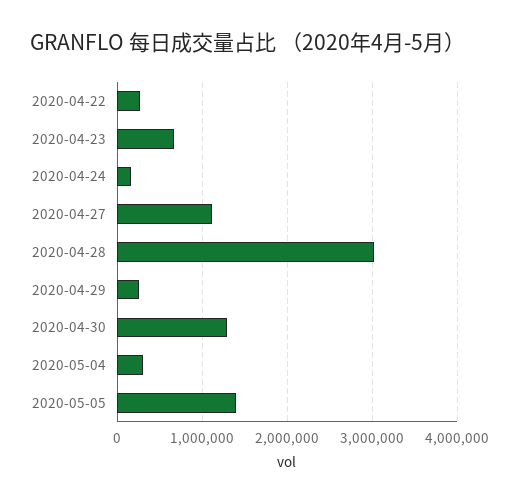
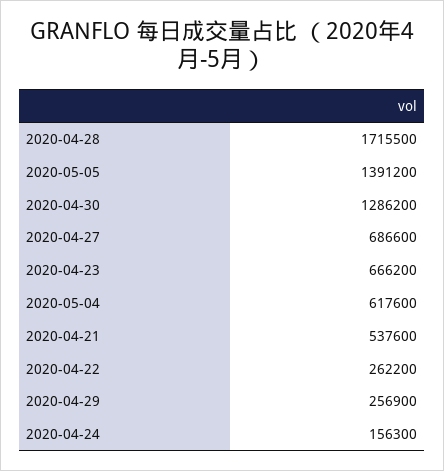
  {
    "2020-04-22": 262200,
    "2020-04-23": 666200,
    "2020-04-24": 156300,
-   "2020-04-27": 1100000,
+   "2020-04-27": 686600,
-   "2020-04-28": 3000000,
+   "2020-04-28": 1715500,
    "2020-04-29": 256900,
    "2020-04-30": 1286200,
-   "2020-05-04": 300000,
+   "2020-05-04": 617600,
-   "2020-05-05": 1391200
+   "2020-05-05": 1391200,
+   "2020-04-21": 537600
  }

